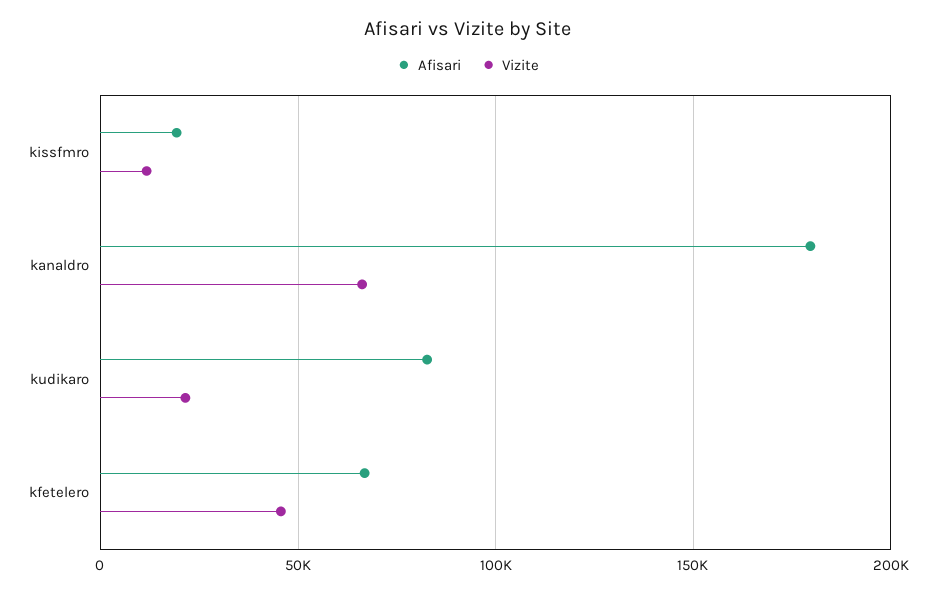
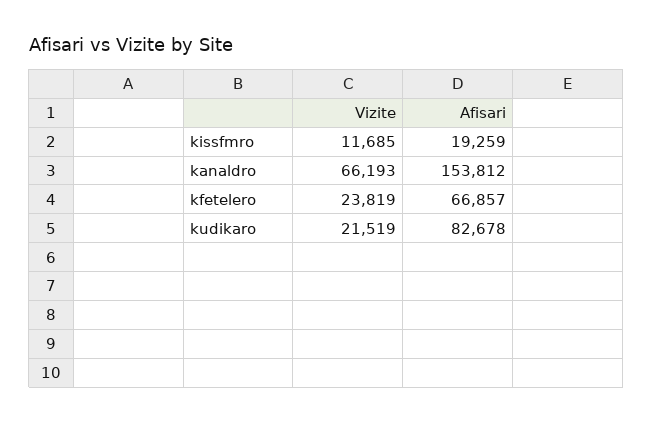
  {
    "Afisari": {
      "kissfmro": 19259,
-     "kanaldro": 180000,
+     "kanaldro": 153812,
      "kudikaro": 82678,
      "kfetelero": 66857
    },
    "Vizite": {
      "kissfmro": 11685,
      "kanaldro": 66193,
      "kudikaro": 21519,
-     "kfetelero": 45000
+     "kfetelero": 23819
    }
  }

